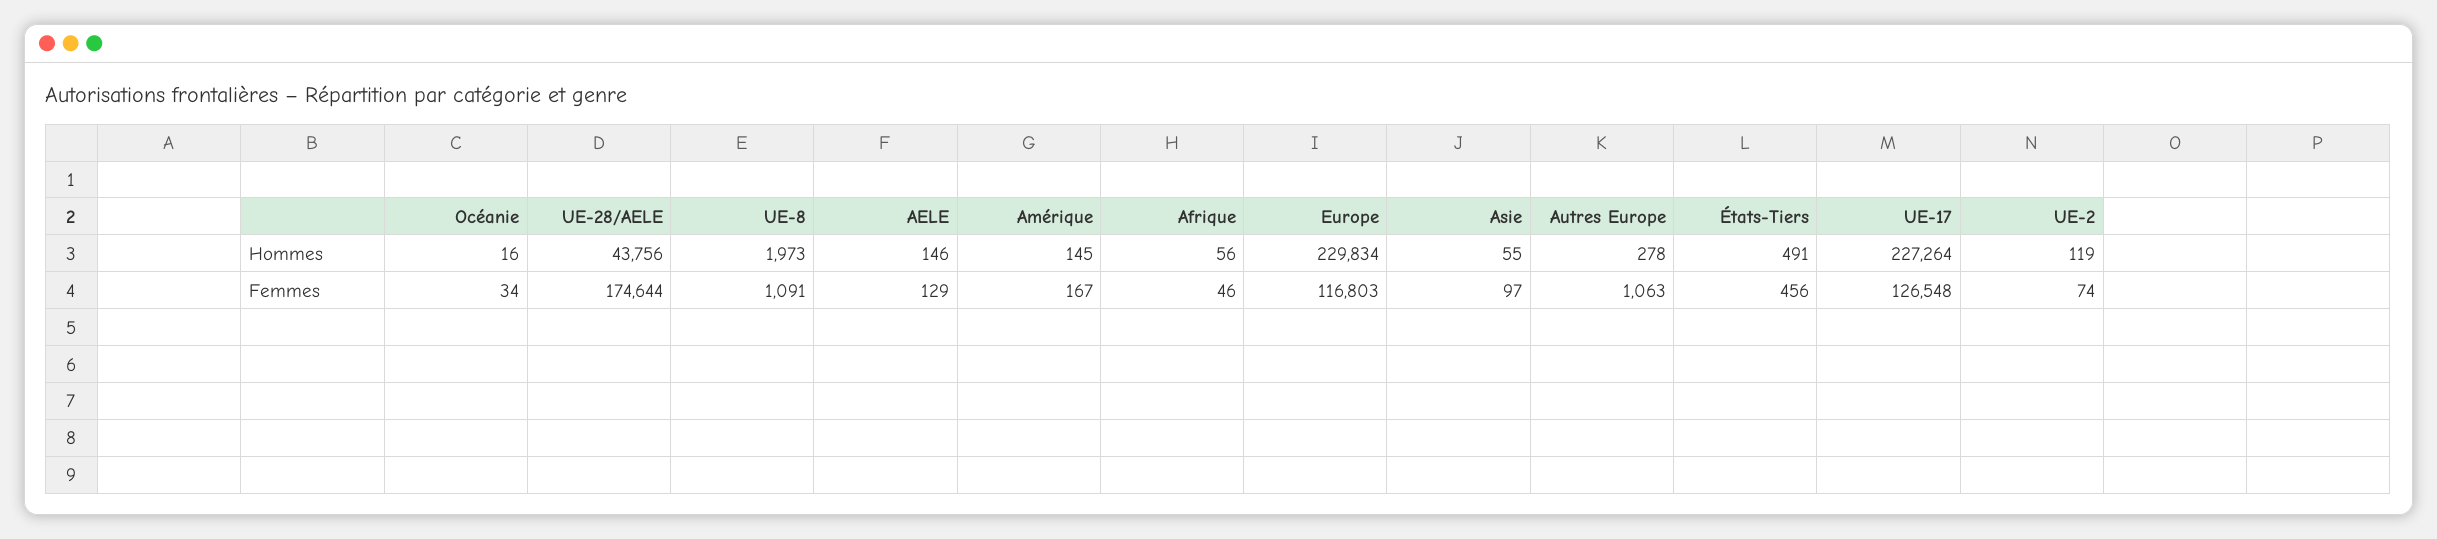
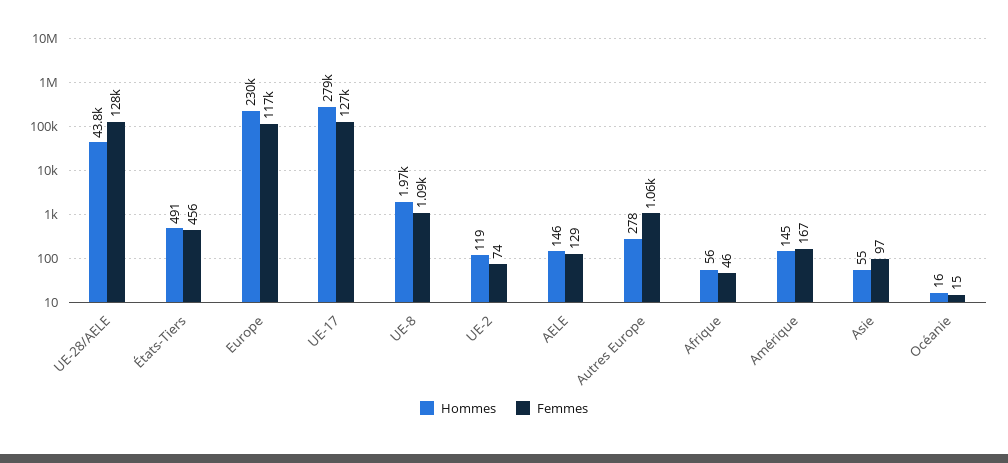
  {
    "Hommes": {
      "Océanie": 16,
      "UE-28/AELE": 43756,
      "UE-8": 1973,
      "AELE": 146,
      "Amérique": 145,
      "Afrique": 56,
      "Europe": 229834,
      "Asie": 55,
      "Autres Europe": 278,
      "États-Tiers": 491,
-     "UE-17": 227264,
+     "UE-17": 279000,
      "UE-2": 119
    },
    "Femmes": {
-     "Océanie": 34,
+     "Océanie": 15,
-     "UE-28/AELE": 174644,
+     "UE-28/AELE": 128000,
      "UE-8": 1091,
      "AELE": 129,
      "Amérique": 167,
      "Afrique": 46,
      "Europe": 116803,
      "Asie": 97,
      "Autres Europe": 1063,
      "États-Tiers": 456,
      "UE-17": 126548,
      "UE-2": 74
    }
  }

